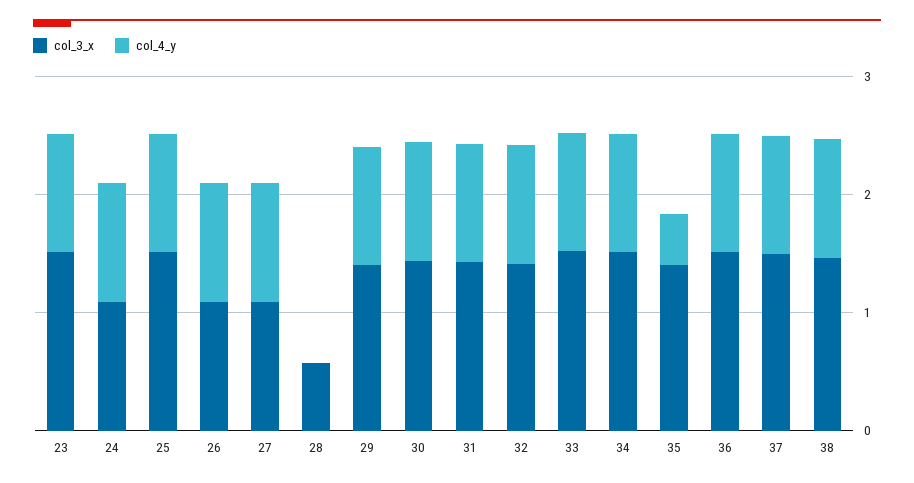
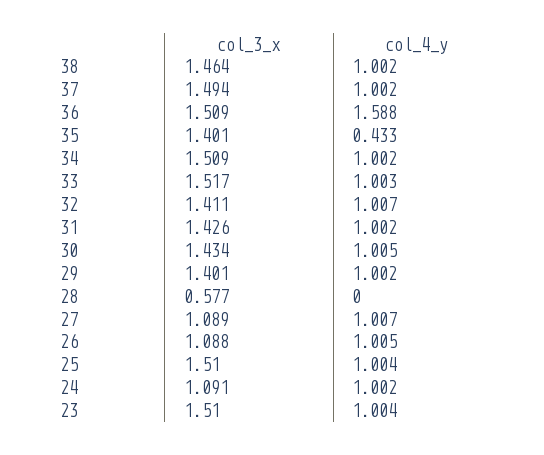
  {
    "col_3_x": {
      "23": 1.51,
      "24": 1.091,
      "25": 1.51,
      "26": 1.088,
      "27": 1.089,
      "28": 0.577,
      "29": 1.401,
      "30": 1.434,
      "31": 1.426,
      "32": 1.411,
      "33": 1.517,
      "34": 1.509,
      "35": 1.401,
      "36": 1.509,
      "37": 1.494,
      "38": 1.464
    },
    "col_4_y": {
      "23": 1.004,
      "24": 1.002,
      "25": 1.004,
      "26": 1.005,
      "27": 1.007,
      "28": 0,
      "29": 1.002,
      "30": 1.005,
      "31": 1.002,
      "32": 1.007,
      "33": 1.003,
      "34": 1.002,
      "35": 0.433,
-     "36": 1,
+     "36": 1.588,
      "37": 1.002,
      "38": 1.002
    }
  }

